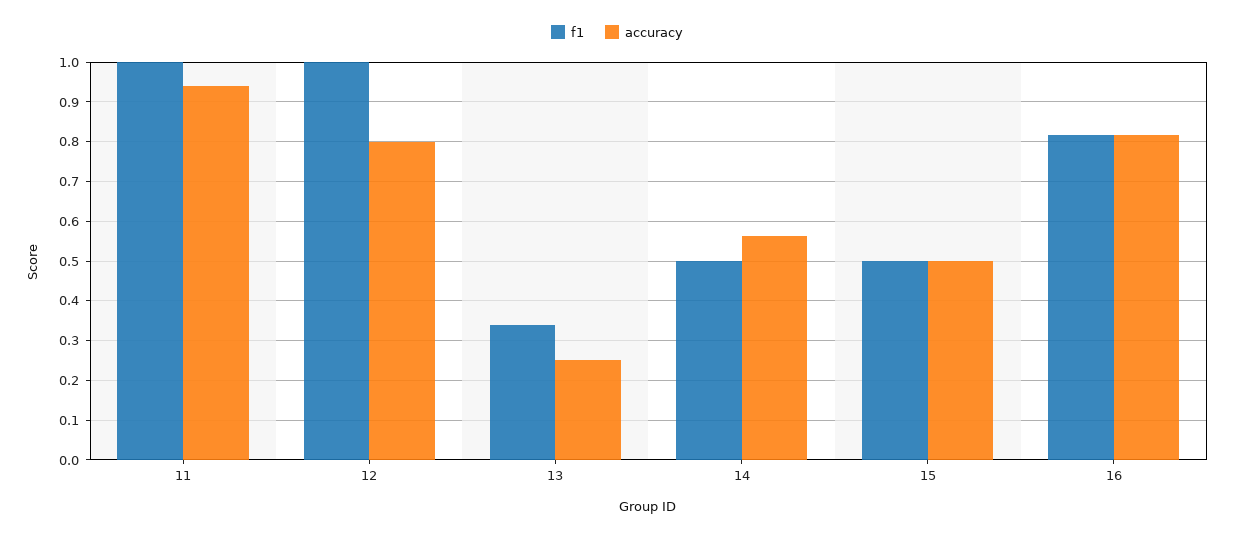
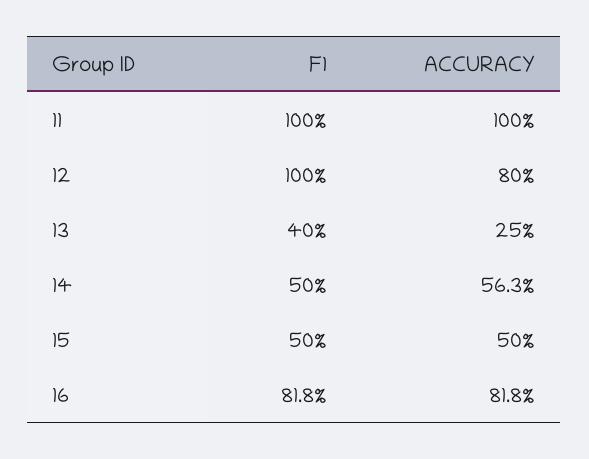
  {
    "f1": {
      "11": 1,
      "12": 1,
-     "13": 0.34,
+     "13": 0.4,
      "14": 0.5,
      "15": 0.5,
      "16": 0.818
    },
    "accuracy": {
-     "11": 0.94,
+     "11": 1,
      "12": 0.8,
      "13": 0.25,
      "14": 0.563,
      "15": 0.5,
      "16": 0.818
    }
  }

